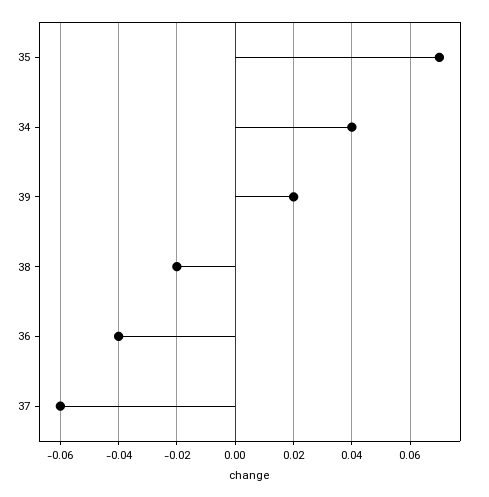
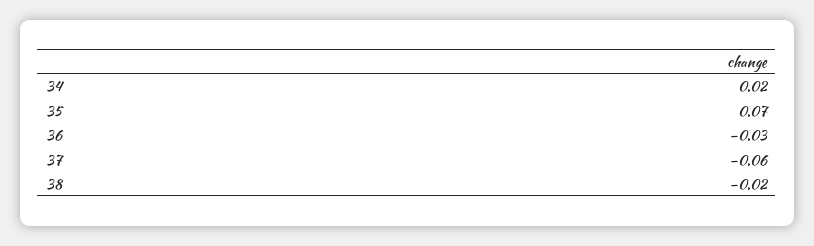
  {
    "35": 0.07,
-   "34": 0.04,
+   "34": 0.02,
-   "39": 0.02,
    "38": -0.02,
-   "36": -0.04,
+   "36": -0.03,
    "37": -0.06
  }

